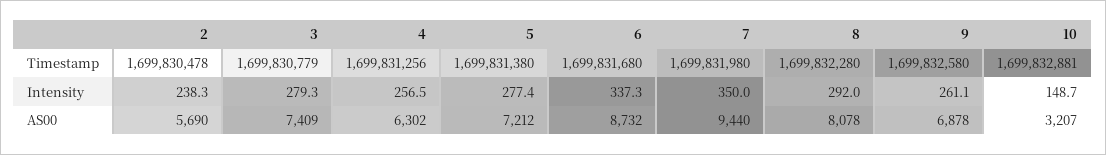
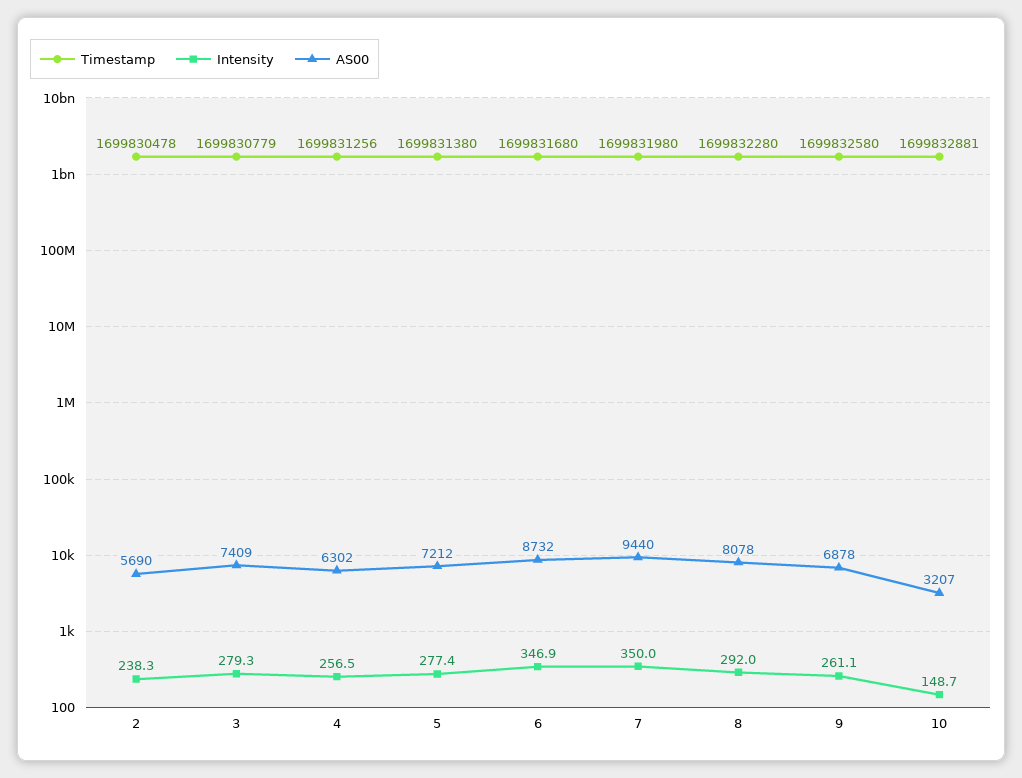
  {
    "Timestamp": {
      "2": 1699830478,
      "3": 1699830779,
      "4": 1699831256,
      "5": 1699831380,
      "6": 1699831680,
      "7": 1699831980,
      "8": 1699832280,
      "9": 1699832580,
      "10": 1699832881
    },
    "Intensity": {
      "2": 238.3,
      "3": 279.3,
      "4": 256.5,
      "5": 277.4,
-     "6": 337.3,
+     "6": 346.9,
      "7": 350,
      "8": 292,
      "9": 261.1,
      "10": 148.7
    },
    "AS00": {
      "2": 5690,
      "3": 7409,
      "4": 6302,
      "5": 7212,
      "6": 8732,
      "7": 9440,
      "8": 8078,
      "9": 6878,
      "10": 3207
    }
  }

